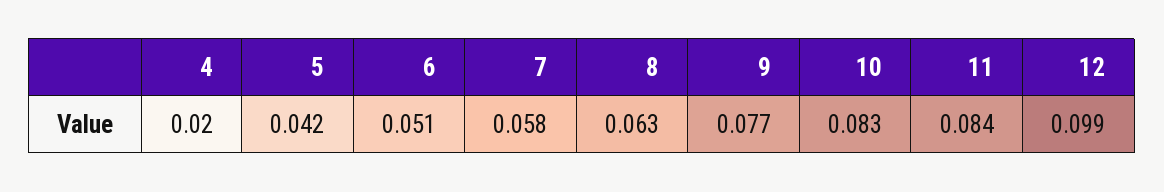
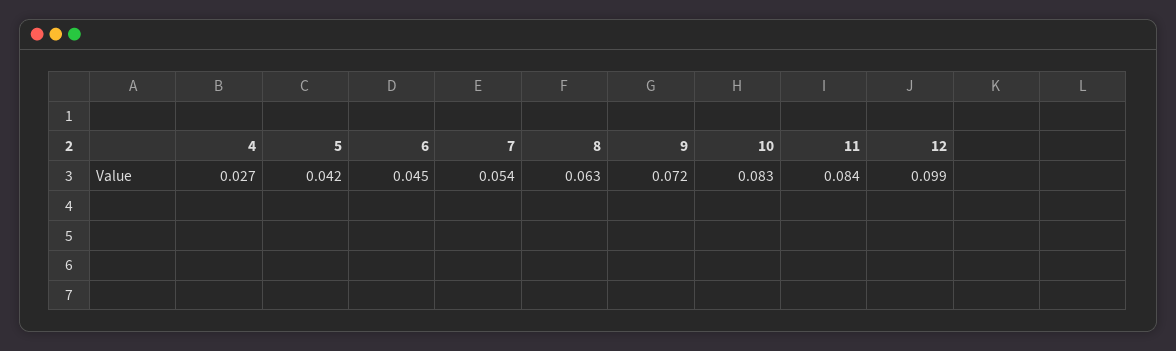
  {
-   "4": 0.02,
+   "4": 0.027,
    "5": 0.042,
-   "6": 0.051,
+   "6": 0.045,
-   "7": 0.058,
+   "7": 0.054,
    "8": 0.063,
-   "9": 0.077,
+   "9": 0.072,
    "10": 0.083,
    "11": 0.084,
    "12": 0.099
  }

